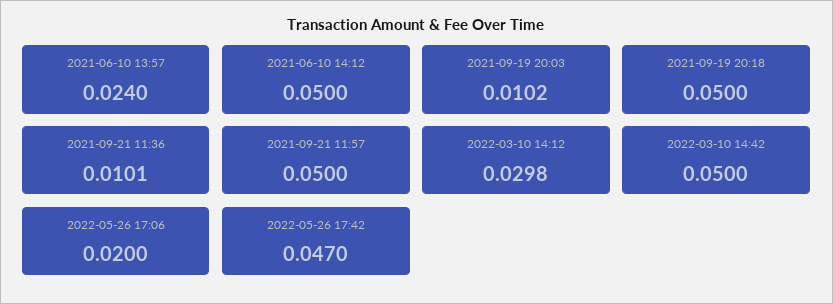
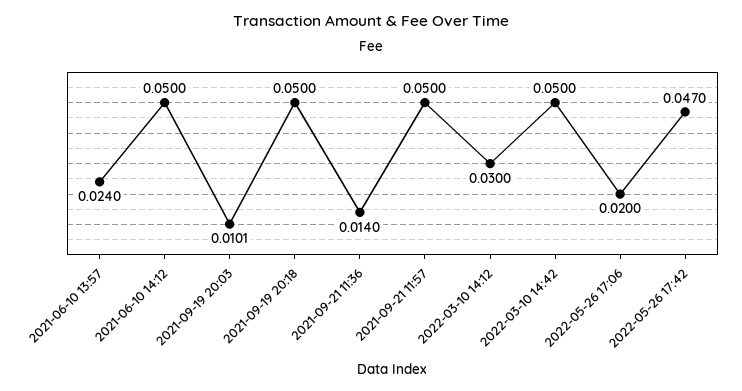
  {
    "2021-06-10 13:57": 0.024,
    "2021-06-10 14:12": 0.05,
-   "2021-09-19 20:03": 0.0102,
+   "2021-09-19 20:03": 0.0101,
    "2021-09-19 20:18": 0.05,
-   "2021-09-21 11:36": 0.0101,
+   "2021-09-21 11:36": 0.014,
    "2021-09-21 11:57": 0.05,
-   "2022-03-10 14:12": 0.0298,
+   "2022-03-10 14:12": 0.03,
    "2022-03-10 14:42": 0.05,
    "2022-05-26 17:06": 0.02,
    "2022-05-26 17:42": 0.047
  }

